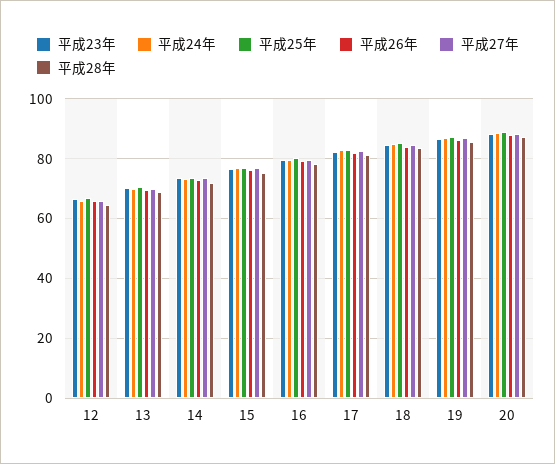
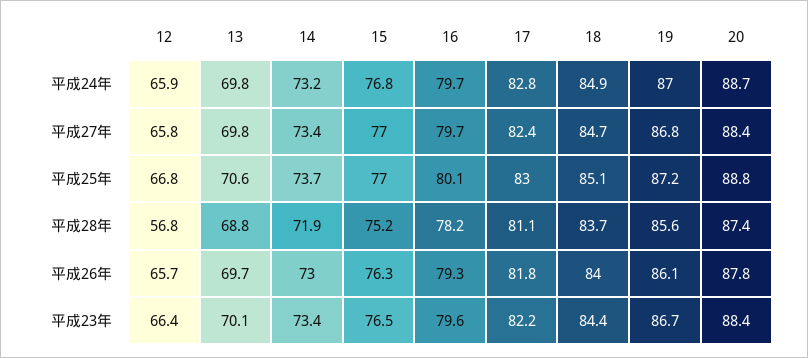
  {
    "平成23年": {
      "12": 66.4,
      "13": 70.1,
      "14": 73.4,
      "15": 76.5,
      "16": 79.6,
      "17": 82.2,
      "18": 84.4,
      "19": 86.7,
      "20": 88.4
    },
    "平成24年": {
      "12": 65.9,
      "13": 69.8,
      "14": 73.2,
      "15": 76.8,
      "16": 79.7,
      "17": 82.8,
      "18": 84.9,
      "19": 87,
      "20": 88.7
    },
    "平成25年": {
      "12": 66.8,
      "13": 70.6,
      "14": 73.7,
      "15": 77,
      "16": 80.1,
      "17": 83,
      "18": 85.1,
      "19": 87.2,
      "20": 88.8
    },
    "平成26年": {
      "12": 65.7,
      "13": 69.7,
      "14": 73,
      "15": 76.3,
      "16": 79.3,
      "17": 81.8,
      "18": 84,
      "19": 86.1,
      "20": 87.8
    },
    "平成27年": {
      "12": 65.8,
      "13": 69.8,
      "14": 73.4,
      "15": 77,
      "16": 79.7,
      "17": 82.4,
      "18": 84.7,
      "19": 86.8,
      "20": 88.4
    },
    "平成28年": {
-     "12": 65,
+     "12": 56.8,
      "13": 68.8,
      "14": 71.9,
      "15": 75.2,
      "16": 78.2,
      "17": 81.1,
      "18": 83.7,
      "19": 85.6,
      "20": 87.4
    }
  }

